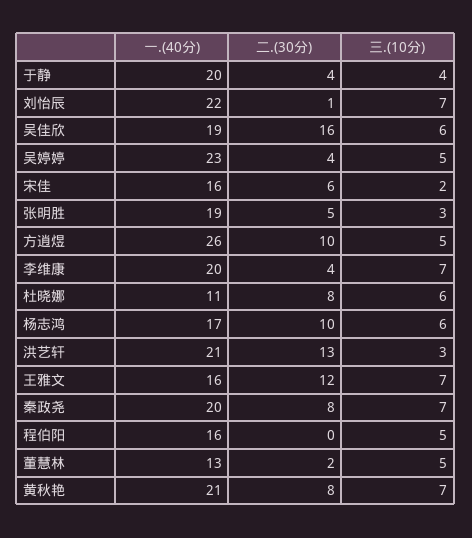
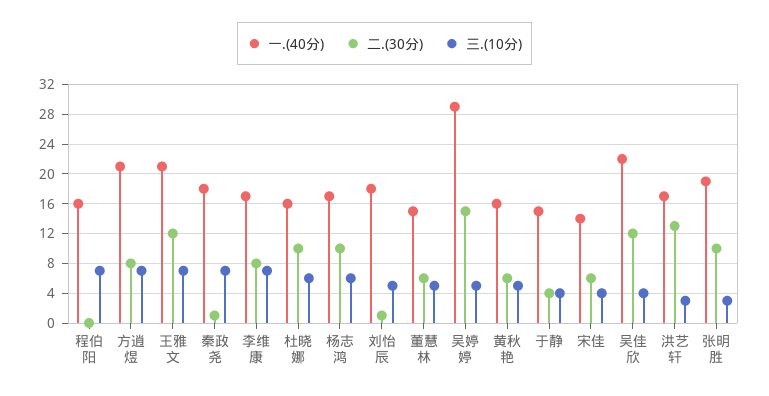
  {
    "一.(40分)": {
-     "于静": 20,
+     "于静": 15,
-     "刘怡辰": 22,
+     "刘怡辰": 18,
-     "吴佳欣": 19,
+     "吴佳欣": 22,
-     "吴婷婷": 23,
+     "吴婷婷": 29,
-     "宋佳": 16,
+     "宋佳": 14,
      "张明胜": 19,
-     "方逍煜": 26,
+     "方逍煜": 21,
-     "李维康": 20,
+     "李维康": 17,
-     "杜晓娜": 11,
+     "杜晓娜": 16,
      "杨志鸿": 17,
-     "洪艺轩": 21,
+     "洪艺轩": 17,
-     "王雅文": 16,
+     "王雅文": 21,
-     "秦政尧": 20,
+     "秦政尧": 18,
      "程伯阳": 16,
-     "董慧林": 13,
+     "董慧林": 15,
-     "黄秋艳": 21
+     "黄秋艳": 16
    },
    "二.(30分)": {
      "于静": 4,
      "刘怡辰": 1,
-     "吴佳欣": 16,
+     "吴佳欣": 12,
-     "吴婷婷": 4,
+     "吴婷婷": 15,
      "宋佳": 6,
-     "张明胜": 5,
+     "张明胜": 10,
-     "方逍煜": 10,
+     "方逍煜": 8,
-     "李维康": 4,
+     "李维康": 8,
-     "杜晓娜": 8,
+     "杜晓娜": 10,
      "杨志鸿": 10,
      "洪艺轩": 13,
      "王雅文": 12,
-     "秦政尧": 8,
+     "秦政尧": 1,
      "程伯阳": 0,
-     "董慧林": 2,
+     "董慧林": 6,
-     "黄秋艳": 8
+     "黄秋艳": 6
    },
    "三.(10分)": {
      "于静": 4,
-     "刘怡辰": 7,
+     "刘怡辰": 5,
-     "吴佳欣": 6,
+     "吴佳欣": 4,
      "吴婷婷": 5,
-     "宋佳": 2,
+     "宋佳": 4,
      "张明胜": 3,
-     "方逍煜": 5,
+     "方逍煜": 7,
      "李维康": 7,
      "杜晓娜": 6,
      "杨志鸿": 6,
      "洪艺轩": 3,
      "王雅文": 7,
      "秦政尧": 7,
-     "程伯阳": 5,
+     "程伯阳": 7,
      "董慧林": 5,
-     "黄秋艳": 7
+     "黄秋艳": 5
    }
  }

